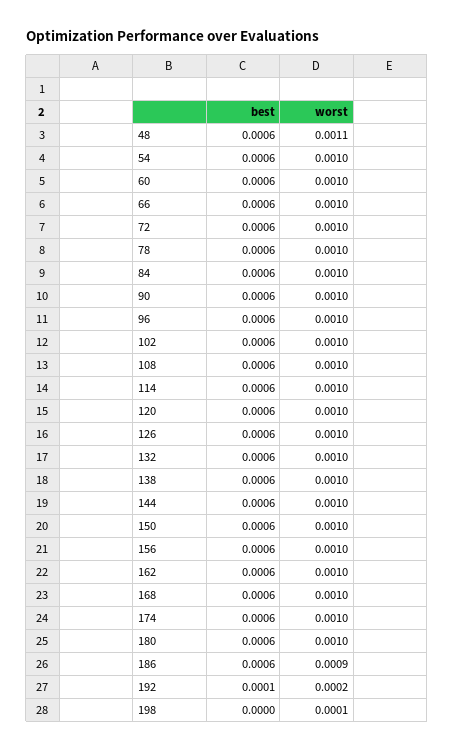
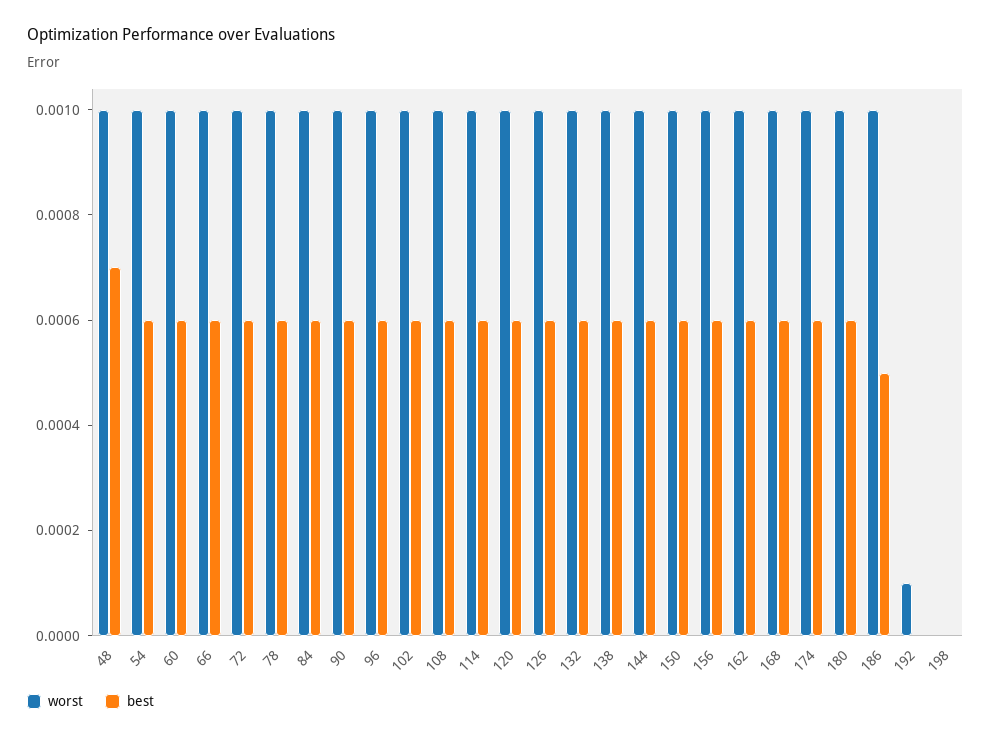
  {
    "best": {
-     "48": 0.0006,
+     "48": 0.0007,
      "54": 0.0006,
      "60": 0.0006,
      "66": 0.0006,
      "72": 0.0006,
      "78": 0.0006,
      "84": 0.0006,
      "90": 0.0006,
      "96": 0.0006,
      "102": 0.0006,
      "108": 0.0006,
      "114": 0.0006,
      "120": 0.0006,
      "126": 0.0006,
      "132": 0.0006,
      "138": 0.0006,
      "144": 0.0006,
      "150": 0.0006,
      "156": 0.0006,
      "162": 0.0006,
      "168": 0.0006,
      "174": 0.0006,
      "180": 0.0006,
-     "186": 0.0006,
+     "186": 0.0005,
-     "192": 0.0001,
+     "192": 0,
      "198": 0
    },
    "worst": {
-     "48": 0.0011,
+     "48": 0.001,
      "54": 0.001,
      "60": 0.001,
      "66": 0.001,
      "72": 0.001,
      "78": 0.001,
      "84": 0.001,
      "90": 0.001,
      "96": 0.001,
      "102": 0.001,
      "108": 0.001,
      "114": 0.001,
      "120": 0.001,
      "126": 0.001,
      "132": 0.001,
      "138": 0.001,
      "144": 0.001,
      "150": 0.001,
      "156": 0.001,
      "162": 0.001,
      "168": 0.001,
      "174": 0.001,
      "180": 0.001,
-     "186": 0.0009,
+     "186": 0.001,
-     "192": 0.0002,
+     "192": 0.0001,
-     "198": 0.0001
+     "198": 0
    }
  }

